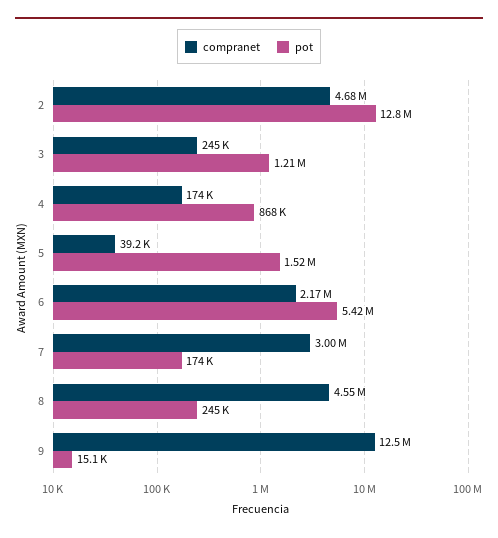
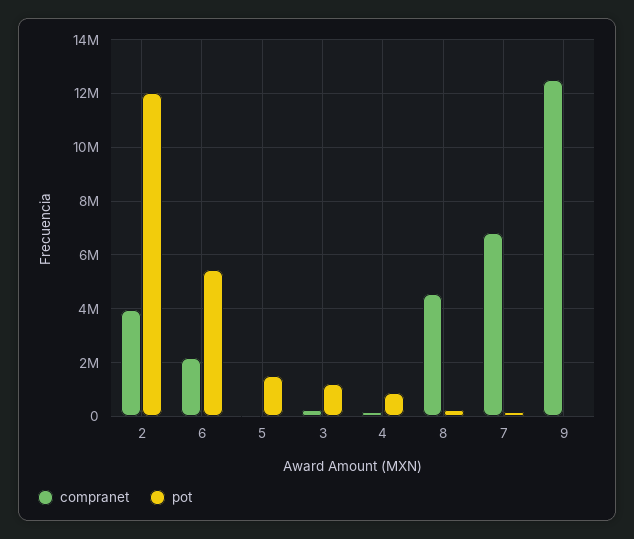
  {
    "compranet": {
-     "2": 4680000,
+     "2": 4000000,
      "3": 245000,
      "4": 174000,
      "5": 39200,
      "6": 2170000,
-     "7": 3000000,
+     "7": 6750000,
      "8": 4550000,
      "9": 12500000
    },
    "pot": {
-     "2": 12800000,
+     "2": 12000000,
      "3": 1210000,
      "4": 868000,
      "5": 1520000,
      "6": 5420000,
      "7": 174000,
      "8": 245000,
      "9": 15100
    }
  }

